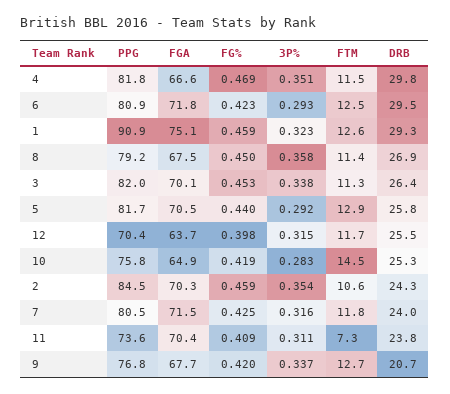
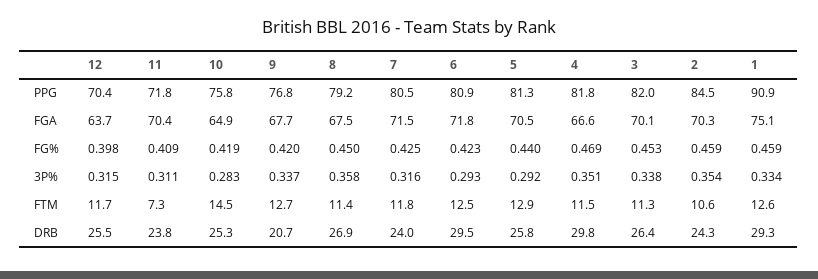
  {
    "PPG": {
      "4": 81.8,
      "6": 80.9,
      "1": 90.9,
      "8": 79.2,
      "3": 82,
-     "5": 81.7,
+     "5": 81.3,
      "12": 70.4,
      "10": 75.8,
      "2": 84.5,
      "7": 80.5,
-     "11": 73.6,
+     "11": 71.8,
      "9": 76.8
    },
    "FGA": {
      "4": 66.6,
      "6": 71.8,
      "1": 75.1,
      "8": 67.5,
      "3": 70.1,
      "5": 70.5,
      "12": 63.7,
      "10": 64.9,
      "2": 70.3,
      "7": 71.5,
      "11": 70.4,
      "9": 67.7
    },
    "FG%": {
      "4": 0.469,
      "6": 0.423,
      "1": 0.459,
      "8": 0.45,
      "3": 0.453,
      "5": 0.44,
      "12": 0.398,
      "10": 0.419,
      "2": 0.459,
      "7": 0.425,
      "11": 0.409,
      "9": 0.42
    },
    "3P%": {
      "4": 0.351,
      "6": 0.293,
-     "1": 0.323,
+     "1": 0.334,
      "8": 0.358,
      "3": 0.338,
      "5": 0.292,
      "12": 0.315,
      "10": 0.283,
      "2": 0.354,
      "7": 0.316,
      "11": 0.311,
      "9": 0.337
    },
    "FTM": {
      "4": 11.5,
      "6": 12.5,
      "1": 12.6,
      "8": 11.4,
      "3": 11.3,
      "5": 12.9,
      "12": 11.7,
      "10": 14.5,
      "2": 10.6,
      "7": 11.8,
      "11": 7.3,
      "9": 12.7
    },
    "DRB": {
      "4": 29.8,
      "6": 29.5,
      "1": 29.3,
      "8": 26.9,
      "3": 26.4,
      "5": 25.8,
      "12": 25.5,
      "10": 25.3,
      "2": 24.3,
      "7": 24,
      "11": 23.8,
      "9": 20.7
    }
  }

